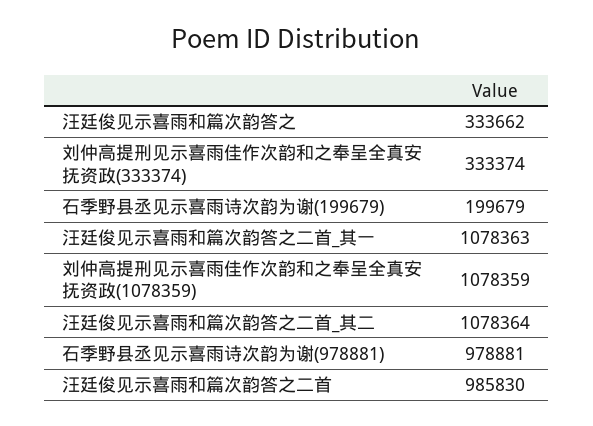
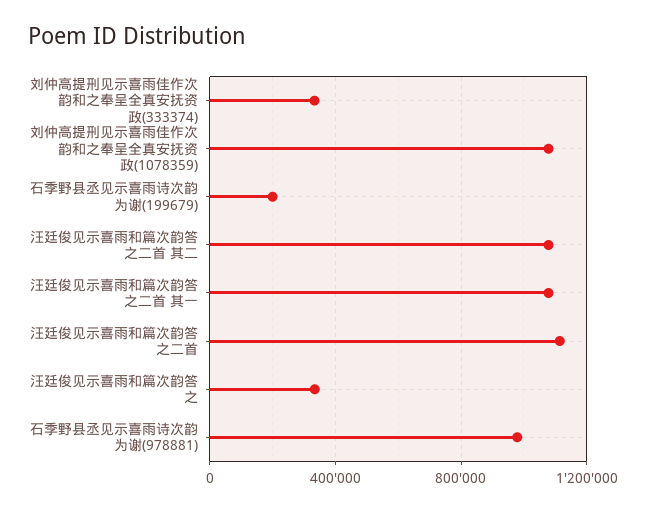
  {
    "汪廷俊见示喜雨和篇次韵答之": 333662,
    "刘仲高提刑见示喜雨佳作次韵和之奉呈全真安抚资政(333374)": 333374,
    "石季野县丞见示喜雨诗次韵为谢(199679)": 199679,
    "汪廷俊见示喜雨和篇次韵答之二首_其一": 1078363,
    "刘仲高提刑见示喜雨佳作次韵和之奉呈全真安抚资政(1078359)": 1078359,
    "汪廷俊见示喜雨和篇次韵答之二首_其二": 1078364,
    "石季野县丞见示喜雨诗次韵为谢(978881)": 978881,
-   "汪廷俊见示喜雨和篇次韵答之二首": 985830
+   "汪廷俊见示喜雨和篇次韵答之二首": 1100000
  }

